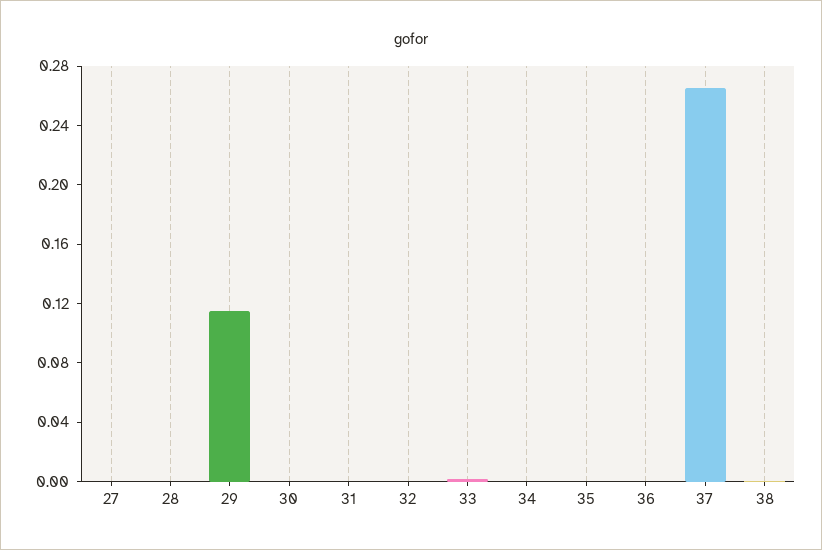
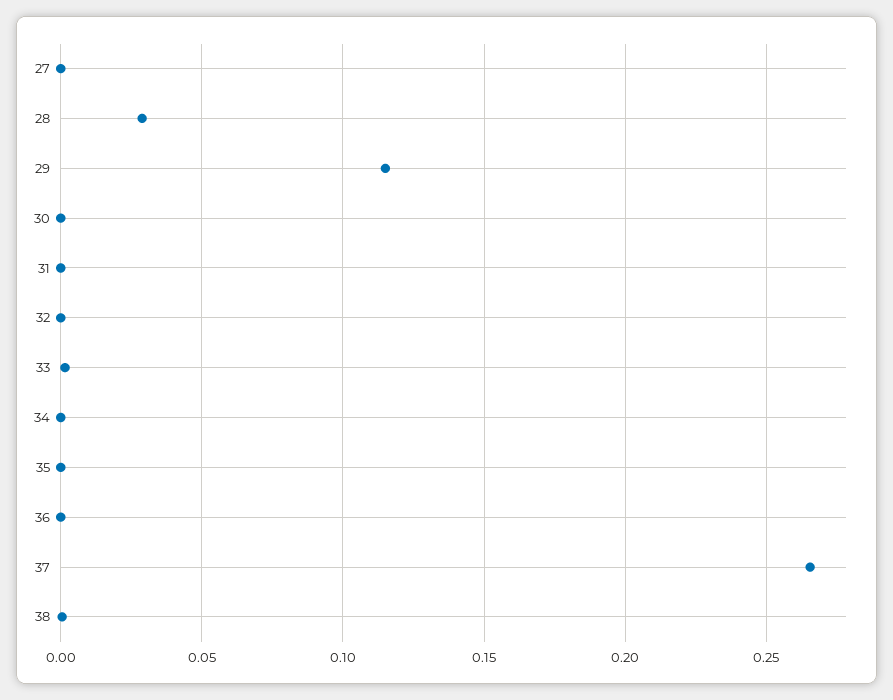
  {
    "27": 0,
-   "28": 0,
+   "28": 0.03,
    "29": 0.115,
    "30": 0,
    "31": 0,
    "32": 0,
    "33": 0,
    "34": 0,
    "35": 0,
    "36": 0,
    "37": 0.265,
    "38": 0
  }

